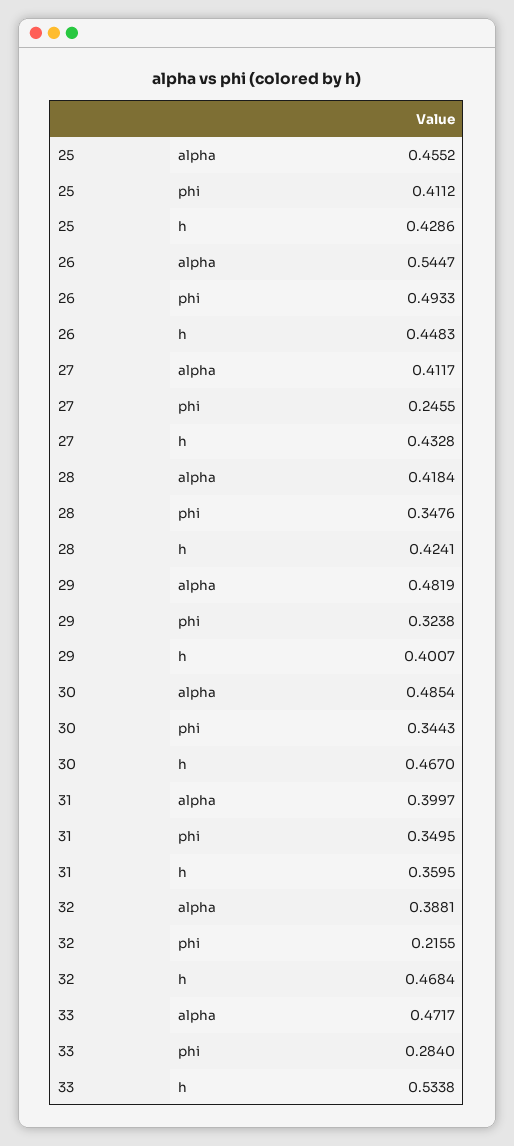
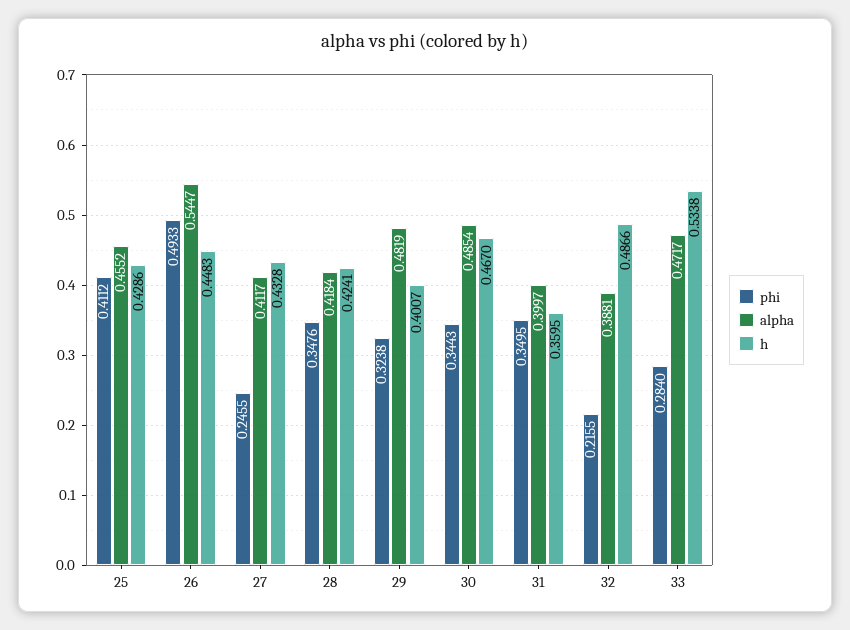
  {
    "alpha": {
      "25": 0.4552,
      "26": 0.5447,
      "27": 0.4117,
      "28": 0.4184,
      "29": 0.4819,
      "30": 0.4854,
      "31": 0.3997,
      "32": 0.3881,
      "33": 0.4717
    },
    "phi": {
      "25": 0.4112,
      "26": 0.4933,
      "27": 0.2455,
      "28": 0.3476,
      "29": 0.3238,
      "30": 0.3443,
      "31": 0.3495,
      "32": 0.2155,
      "33": 0.284
    },
    "h": {
      "25": 0.4286,
      "26": 0.4483,
      "27": 0.4328,
      "28": 0.4241,
      "29": 0.4007,
      "30": 0.467,
      "31": 0.3595,
-     "32": 0.4684,
+     "32": 0.4866,
      "33": 0.5338
    }
  }

